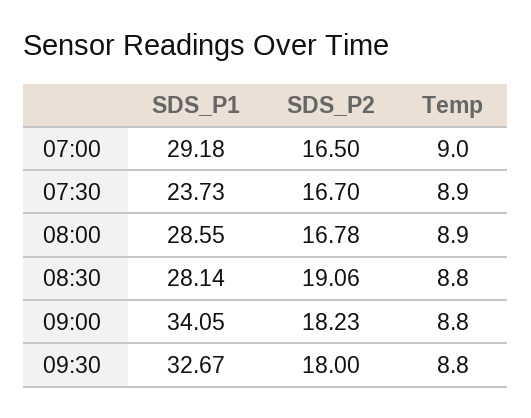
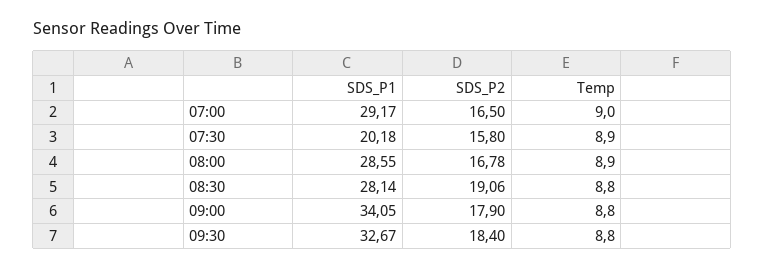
  {
    "SDS_P1": {
-     "07:00": 29.18,
+     "07:00": 29.17,
-     "07:30": 23.73,
+     "07:30": 20.18,
      "08:00": 28.55,
      "08:30": 28.14,
      "09:00": 34.05,
      "09:30": 32.67
    },
    "SDS_P2": {
      "07:00": 16.5,
-     "07:30": 16.7,
+     "07:30": 15.8,
      "08:00": 16.78,
      "08:30": 19.06,
-     "09:00": 18.23,
+     "09:00": 17.9,
-     "09:30": 18
+     "09:30": 18.4
    },
    "Temp": {
      "07:00": 9,
      "07:30": 8.9,
      "08:00": 8.9,
      "08:30": 8.8,
      "09:00": 8.8,
      "09:30": 8.8
    }
  }

